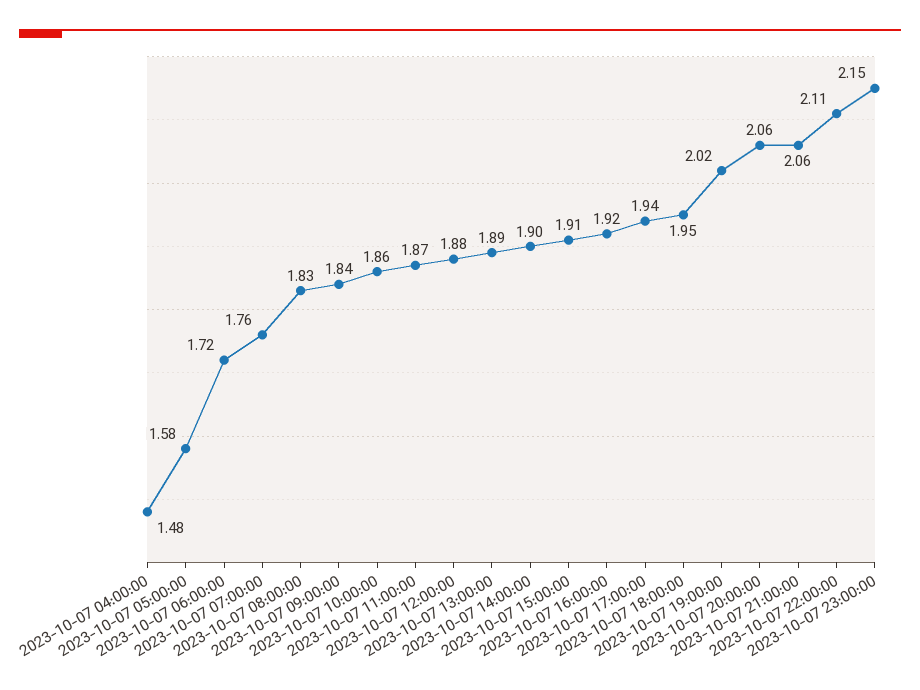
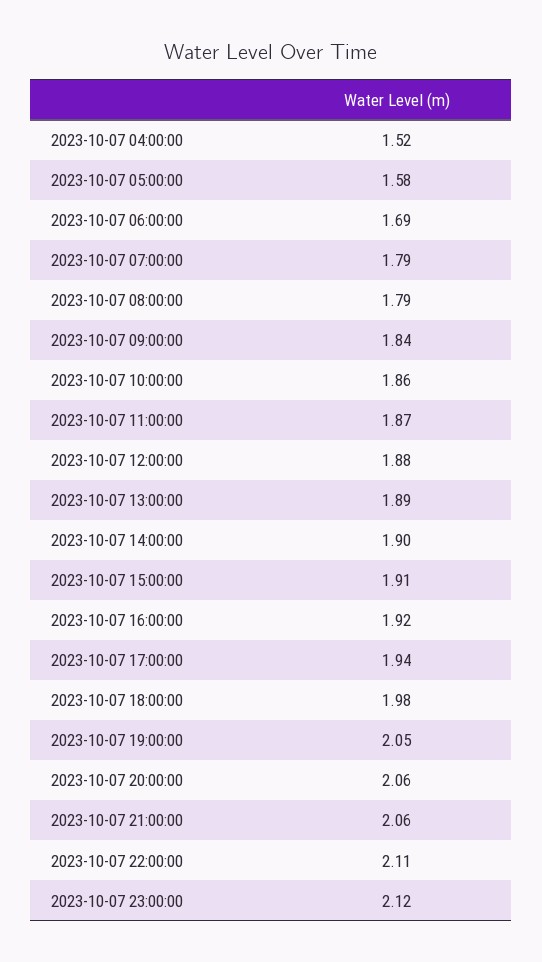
  {
-   "2023-10-07 04:00:00": 1.48,
+   "2023-10-07 04:00:00": 1.52,
    "2023-10-07 05:00:00": 1.58,
-   "2023-10-07 06:00:00": 1.72,
+   "2023-10-07 06:00:00": 1.69,
-   "2023-10-07 07:00:00": 1.76,
+   "2023-10-07 07:00:00": 1.79,
-   "2023-10-07 08:00:00": 1.83,
+   "2023-10-07 08:00:00": 1.79,
    "2023-10-07 09:00:00": 1.84,
    "2023-10-07 10:00:00": 1.86,
    "2023-10-07 11:00:00": 1.87,
    "2023-10-07 12:00:00": 1.88,
    "2023-10-07 13:00:00": 1.89,
    "2023-10-07 14:00:00": 1.9,
    "2023-10-07 15:00:00": 1.91,
    "2023-10-07 16:00:00": 1.92,
    "2023-10-07 17:00:00": 1.94,
-   "2023-10-07 18:00:00": 1.95,
+   "2023-10-07 18:00:00": 1.98,
-   "2023-10-07 19:00:00": 2.02,
+   "2023-10-07 19:00:00": 2.05,
    "2023-10-07 20:00:00": 2.06,
    "2023-10-07 21:00:00": 2.06,
    "2023-10-07 22:00:00": 2.11,
-   "2023-10-07 23:00:00": 2.15
+   "2023-10-07 23:00:00": 2.12
  }

